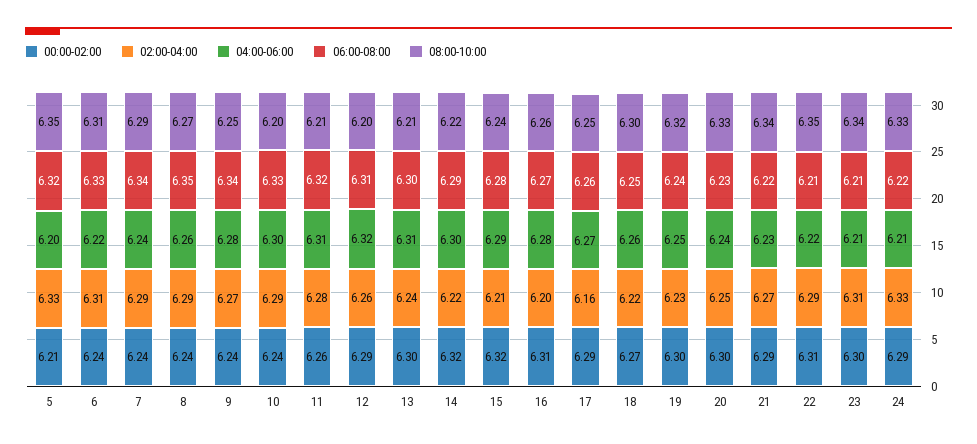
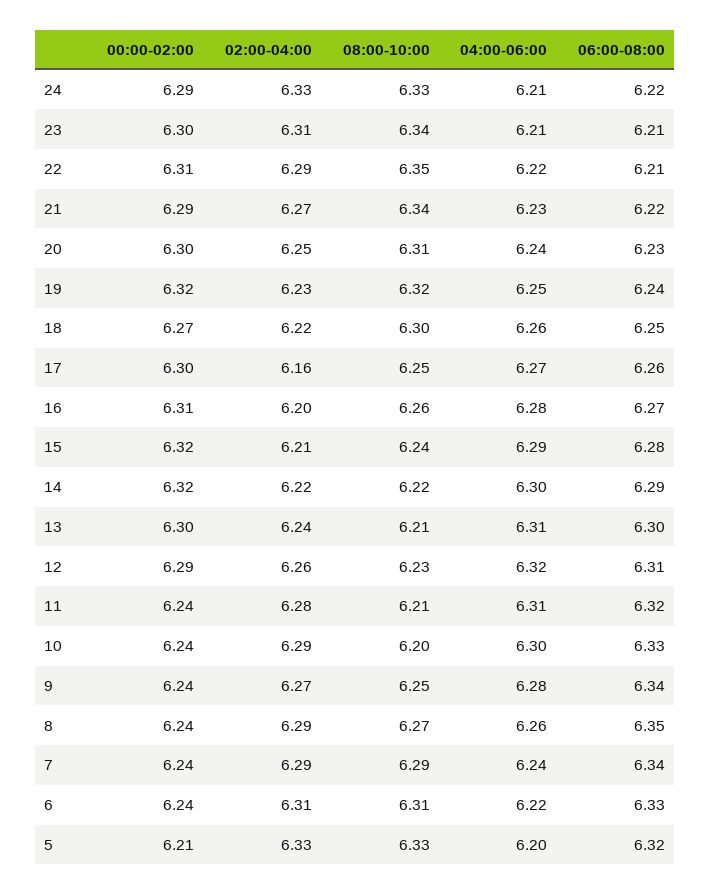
  {
    "00:00-02:00": {
      "5": 6.21,
      "6": 6.24,
      "7": 6.24,
      "8": 6.24,
      "9": 6.24,
      "10": 6.24,
-     "11": 6.26,
+     "11": 6.24,
      "12": 6.29,
      "13": 6.3,
      "14": 6.32,
      "15": 6.32,
      "16": 6.31,
-     "17": 6.29,
+     "17": 6.3,
      "18": 6.27,
-     "19": 6.3,
+     "19": 6.32,
      "20": 6.3,
      "21": 6.29,
      "22": 6.31,
      "23": 6.3,
      "24": 6.29
    },
    "02:00-04:00": {
      "5": 6.33,
      "6": 6.31,
      "7": 6.29,
      "8": 6.29,
      "9": 6.27,
      "10": 6.29,
      "11": 6.28,
      "12": 6.26,
      "13": 6.24,
      "14": 6.22,
      "15": 6.21,
      "16": 6.2,
      "17": 6.16,
      "18": 6.22,
      "19": 6.23,
      "20": 6.25,
      "21": 6.27,
      "22": 6.29,
      "23": 6.31,
      "24": 6.33
    },
    "04:00-06:00": {
      "5": 6.2,
      "6": 6.22,
      "7": 6.24,
      "8": 6.26,
      "9": 6.28,
      "10": 6.3,
      "11": 6.31,
      "12": 6.32,
      "13": 6.31,
      "14": 6.3,
      "15": 6.29,
      "16": 6.28,
      "17": 6.27,
      "18": 6.26,
      "19": 6.25,
      "20": 6.24,
      "21": 6.23,
      "22": 6.22,
      "23": 6.21,
      "24": 6.21
    },
    "06:00-08:00": {
      "5": 6.32,
      "6": 6.33,
      "7": 6.34,
      "8": 6.35,
      "9": 6.34,
      "10": 6.33,
      "11": 6.32,
      "12": 6.31,
      "13": 6.3,
      "14": 6.29,
      "15": 6.28,
      "16": 6.27,
      "17": 6.26,
      "18": 6.25,
      "19": 6.24,
      "20": 6.23,
      "21": 6.22,
      "22": 6.21,
      "23": 6.21,
      "24": 6.22
    },
    "08:00-10:00": {
-     "5": 6.35,
+     "5": 6.33,
      "6": 6.31,
      "7": 6.29,
      "8": 6.27,
      "9": 6.25,
      "10": 6.2,
      "11": 6.21,
-     "12": 6.2,
+     "12": 6.23,
      "13": 6.21,
      "14": 6.22,
      "15": 6.24,
      "16": 6.26,
      "17": 6.25,
      "18": 6.3,
      "19": 6.32,
-     "20": 6.33,
+     "20": 6.31,
      "21": 6.34,
      "22": 6.35,
      "23": 6.34,
      "24": 6.33
    }
  }

